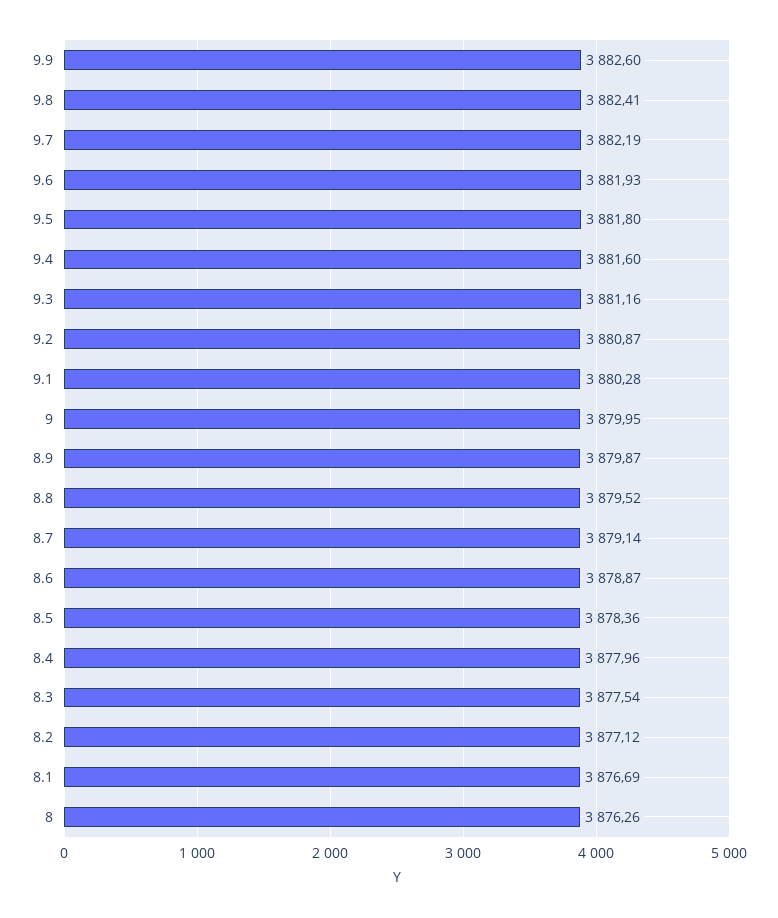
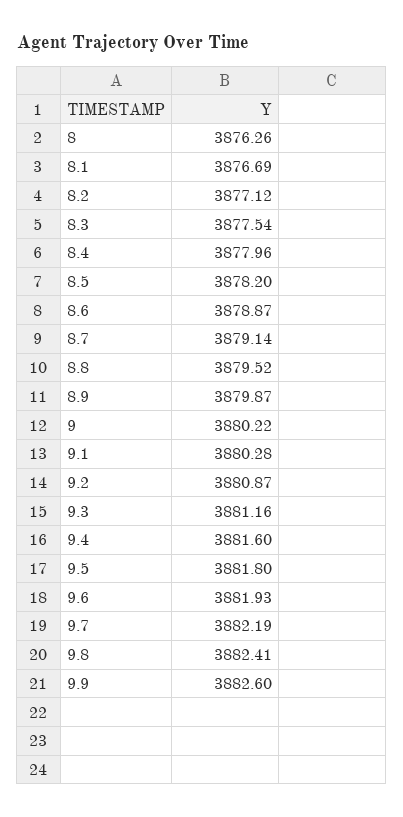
  {
    "9.9": 3882.6,
    "9.8": 3882.41,
    "9.7": 3882.19,
    "9.6": 3881.93,
    "9.5": 3881.8,
    "9.4": 3881.6,
    "9.3": 3881.16,
    "9.2": 3880.87,
    "9.1": 3880.28,
-   "9": 3879.95,
+   "9": 3880.22,
    "8.9": 3879.87,
    "8.8": 3879.52,
    "8.7": 3879.14,
    "8.6": 3878.87,
-   "8.5": 3878.36,
+   "8.5": 3878.2,
    "8.4": 3877.96,
    "8.3": 3877.54,
    "8.2": 3877.12,
    "8.1": 3876.69,
    "8": 3876.26
  }

